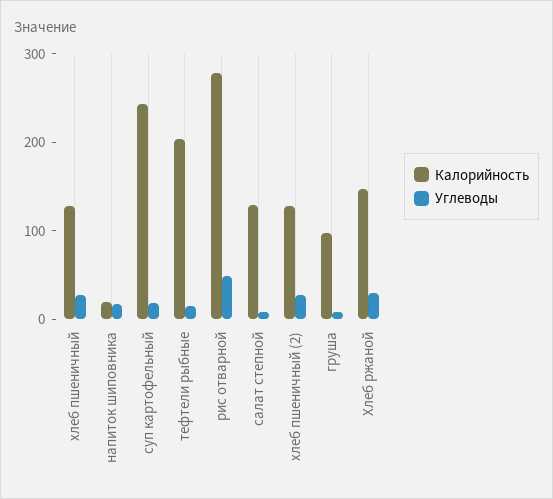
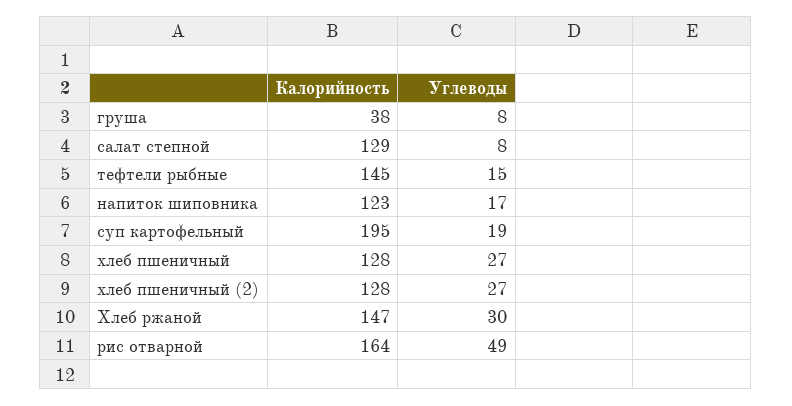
  {
    "Калорийность": {
      "хлеб пшеничный": 128,
-     "напиток шиповника": 20,
+     "напиток шиповника": 123,
-     "суп картофельный": 240,
+     "суп картофельный": 195,
-     "тефтели рыбные": 200,
+     "тефтели рыбные": 145,
-     "рис отварной": 280,
+     "рис отварной": 164,
      "салат степной": 129,
      "хлеб пшеничный (2)": 128,
-     "груша": 100,
+     "груша": 38,
      "Хлеб ржаной": 147
    },
    "Углеводы": {
      "хлеб пшеничный": 27,
      "напиток шиповника": 17,
      "суп картофельный": 19,
      "тефтели рыбные": 15,
      "рис отварной": 49,
      "салат степной": 8,
      "хлеб пшеничный (2)": 27,
      "груша": 8,
      "Хлеб ржаной": 30
    }
  }

